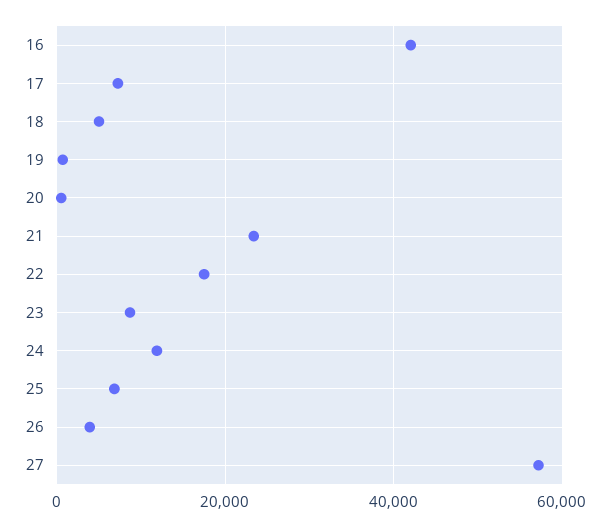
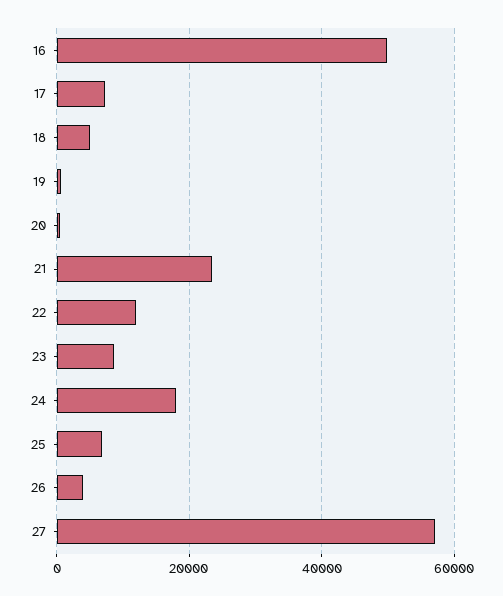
  {
-   "16": 42000,
+   "16": 50000,
    "17": 8000,
    "18": 6000,
    "19": 0,
    "20": 0,
    "21": 24000,
-   "22": 18000,
+   "22": 12000,
    "23": 8000,
-   "24": 12000,
+   "24": 18000,
    "25": 6000,
    "26": 4000,
    "27": 58000
  }

